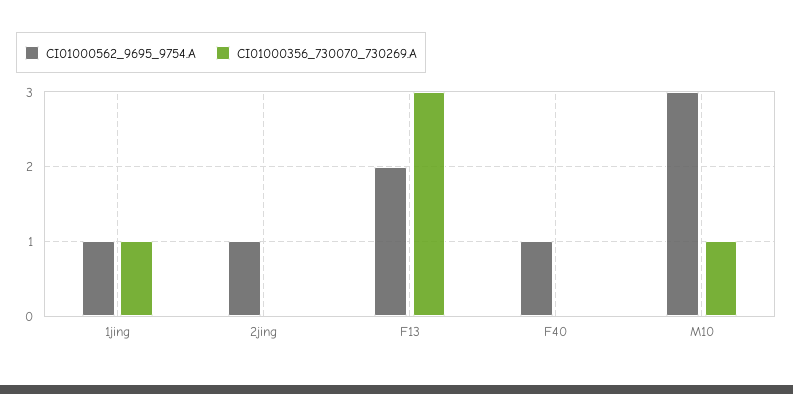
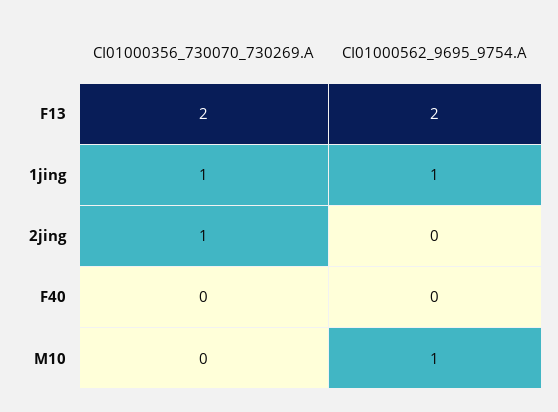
  {
    "CI01000562_9695_9754.A": {
      "1jing": 1,
-     "2jing": 1,
+     "2jing": 0,
      "F13": 2,
-     "F40": 1,
+     "F40": 0,
-     "M10": 3
+     "M10": 1
    },
    "CI01000356_730070_730269.A": {
      "1jing": 1,
-     "2jing": 0,
+     "2jing": 1,
-     "F13": 3,
+     "F13": 2,
      "F40": 0,
-     "M10": 1
+     "M10": 0
    }
  }

